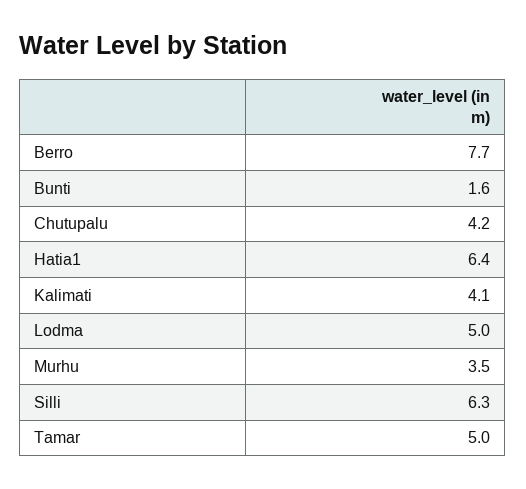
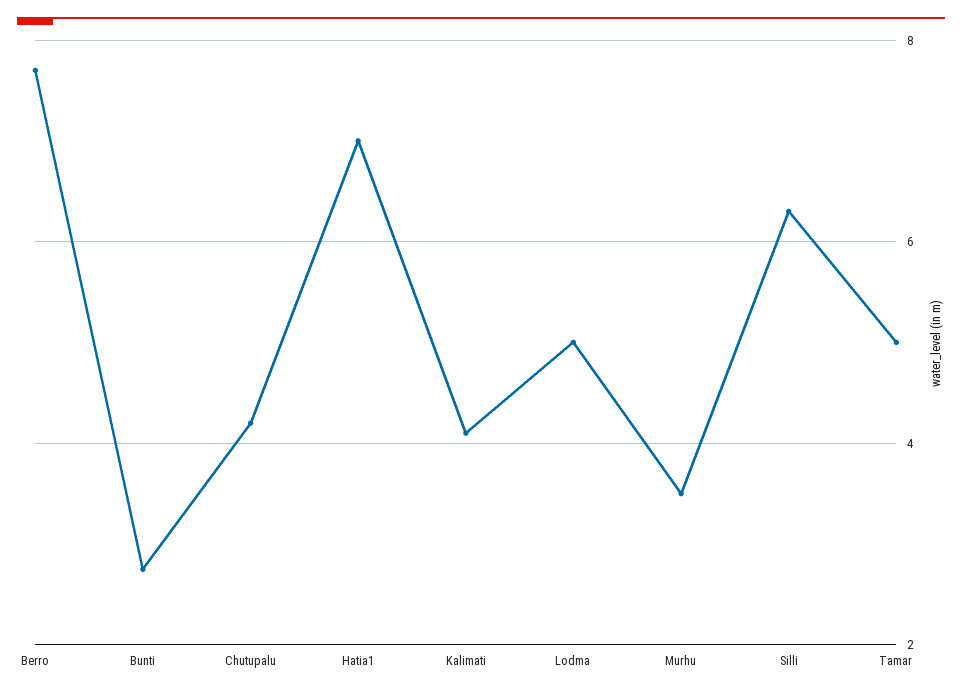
  {
    "Berro": 7.7,
-   "Bunti": 1.6,
+   "Bunti": 2.8,
    "Chutupalu": 4.2,
-   "Hatia1": 6.4,
+   "Hatia1": 7,
    "Kalimati": 4.1,
    "Lodma": 5,
    "Murhu": 3.5,
    "Silli": 6.3,
    "Tamar": 5
  }

